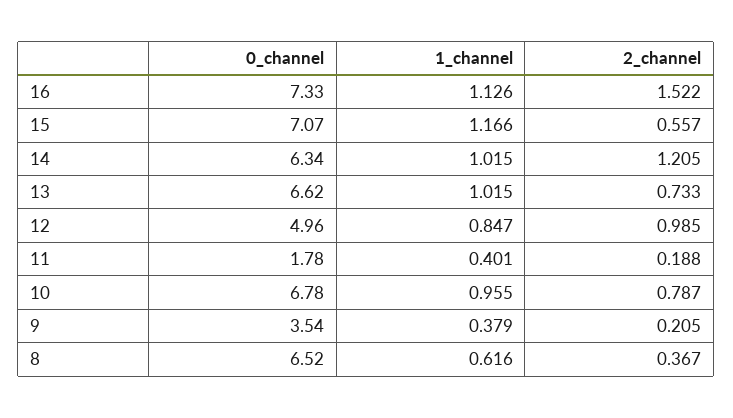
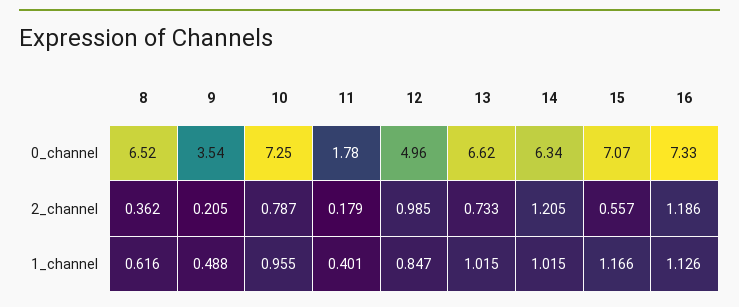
  {
    "0_channel": {
      "16": 7.33,
      "15": 7.07,
      "14": 6.34,
      "13": 6.62,
      "12": 4.96,
      "11": 1.78,
-     "10": 6.78,
+     "10": 7.25,
      "9": 3.54,
      "8": 6.52
    },
    "1_channel": {
      "16": 1.126,
      "15": 1.166,
      "14": 1.015,
      "13": 1.015,
      "12": 0.847,
      "11": 0.401,
      "10": 0.955,
-     "9": 0.379,
+     "9": 0.488,
      "8": 0.616
    },
    "2_channel": {
-     "16": 1.522,
+     "16": 1.186,
      "15": 0.557,
      "14": 1.205,
      "13": 0.733,
      "12": 0.985,
-     "11": 0.188,
+     "11": 0.179,
      "10": 0.787,
      "9": 0.205,
-     "8": 0.367
+     "8": 0.362
    }
  }

